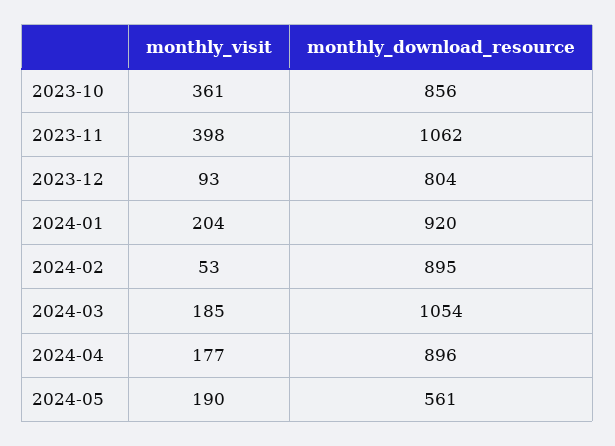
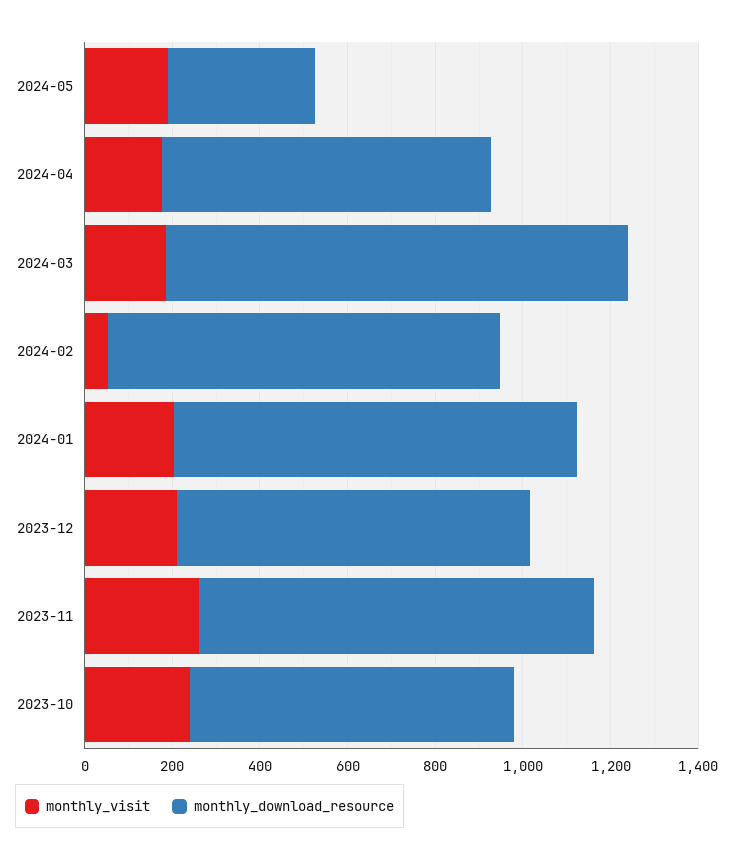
  {
    "monthly_visit": {
-     "2023-10": 361,
+     "2023-10": 250,
-     "2023-11": 398,
+     "2023-11": 250,
-     "2023-12": 93,
+     "2023-12": 200,
      "2024-01": 204,
      "2024-02": 53,
      "2024-03": 185,
      "2024-04": 177,
      "2024-05": 190
    },
    "monthly_download_resource": {
-     "2023-10": 856,
+     "2023-10": 750,
-     "2023-11": 1062,
+     "2023-11": 900,
      "2023-12": 804,
      "2024-01": 920,
      "2024-02": 895,
      "2024-03": 1054,
-     "2024-04": 896,
+     "2024-04": 750,
-     "2024-05": 561
+     "2024-05": 350
    }
  }

